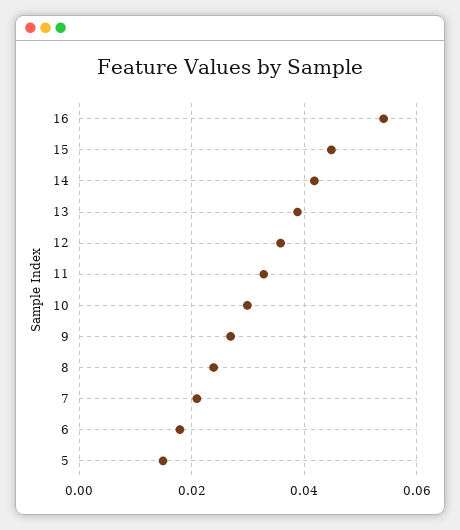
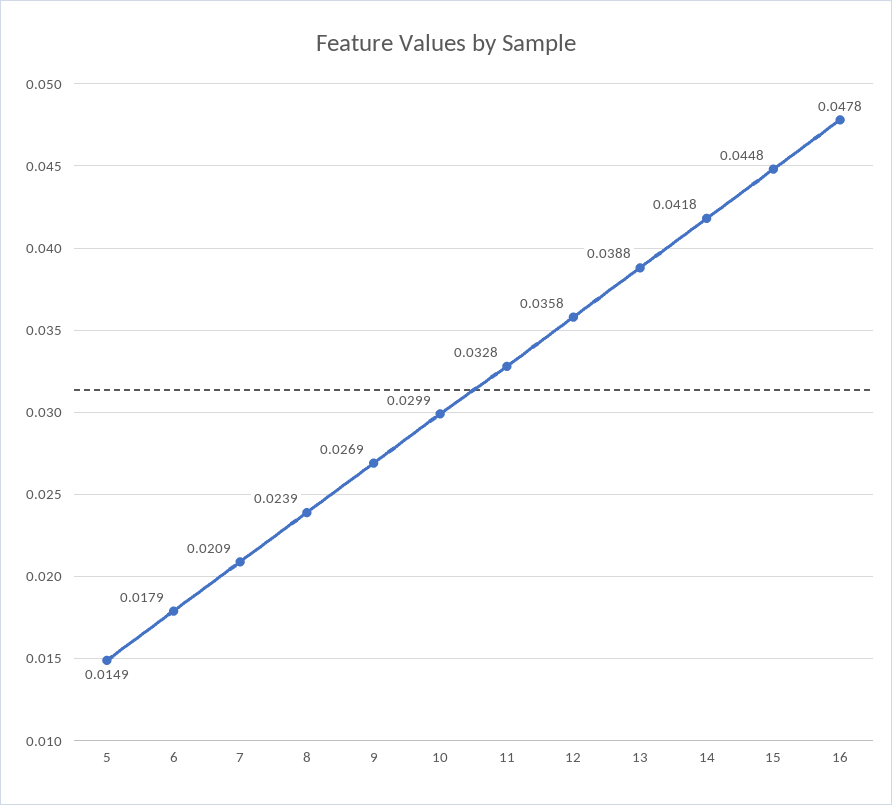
  {
-   "16": 0.054,
+   "16": 0.0478,
    "15": 0.0448,
    "14": 0.0418,
    "13": 0.0388,
    "12": 0.0358,
    "11": 0.0328,
    "10": 0.0299,
    "9": 0.0269,
    "8": 0.0239,
    "7": 0.0209,
    "6": 0.0179,
    "5": 0.0149
  }

